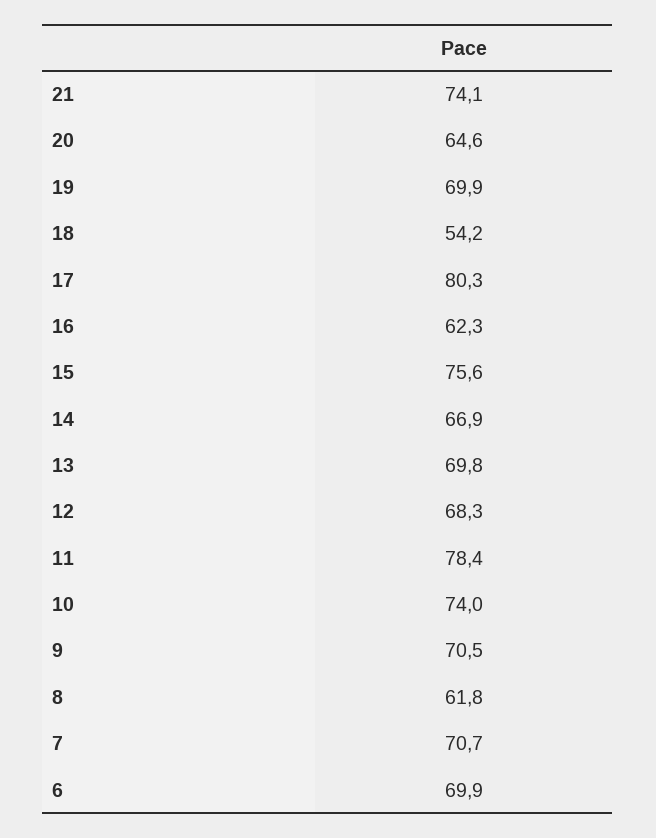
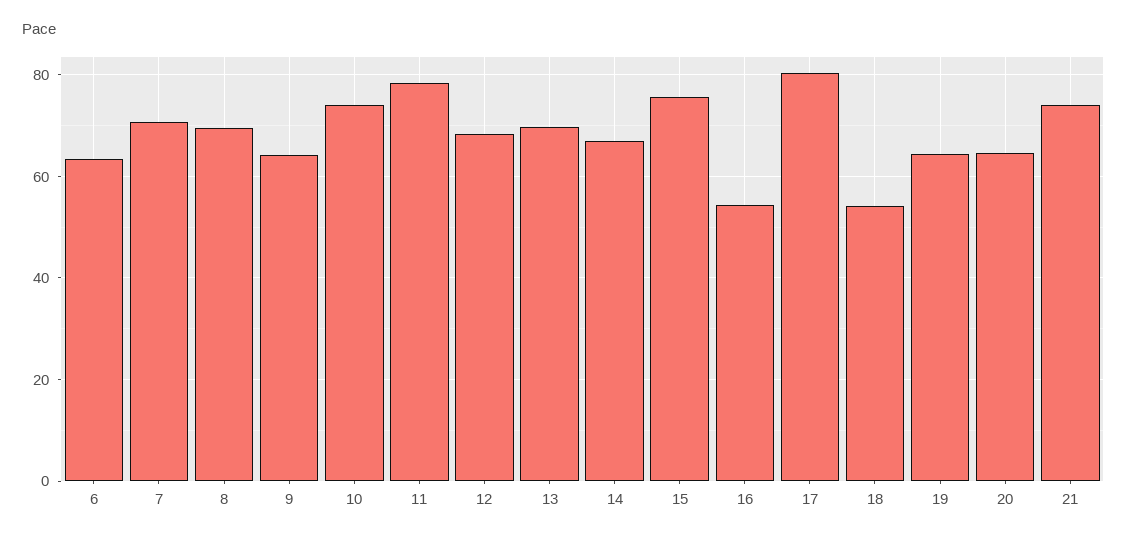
  {
    "21": 74.1,
    "20": 64.6,
-   "19": 69.9,
+   "19": 64,
    "18": 54.2,
    "17": 80.3,
-   "16": 62.3,
+   "16": 54,
    "15": 75.6,
    "14": 66.9,
    "13": 69.8,
    "12": 68.3,
    "11": 78.4,
    "10": 74,
-   "9": 70.5,
+   "9": 64,
-   "8": 61.8,
+   "8": 70,
    "7": 70.7,
-   "6": 69.9
+   "6": 64
  }

